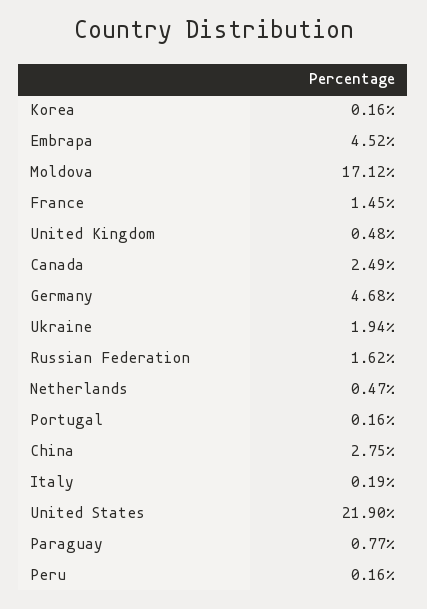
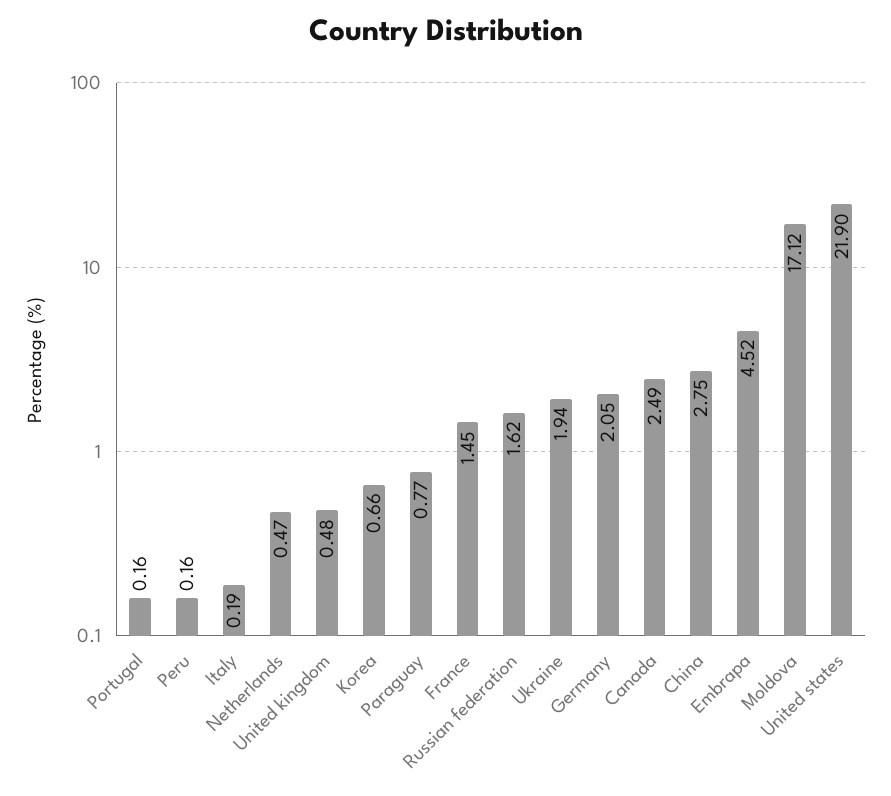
  {
-   "Korea": 0.16,
+   "Korea": 0.66,
    "Embrapa": 4.52,
    "Moldova": 17.12,
    "France": 1.45,
    "United Kingdom": 0.48,
    "Canada": 2.49,
-   "Germany": 4.68,
+   "Germany": 2.05,
    "Ukraine": 1.94,
    "Russian Federation": 1.62,
    "Netherlands": 0.47,
    "Portugal": 0.16,
    "China": 2.75,
    "Italy": 0.19,
    "United States": 21.9,
    "Paraguay": 0.77,
    "Peru": 0.16
  }

